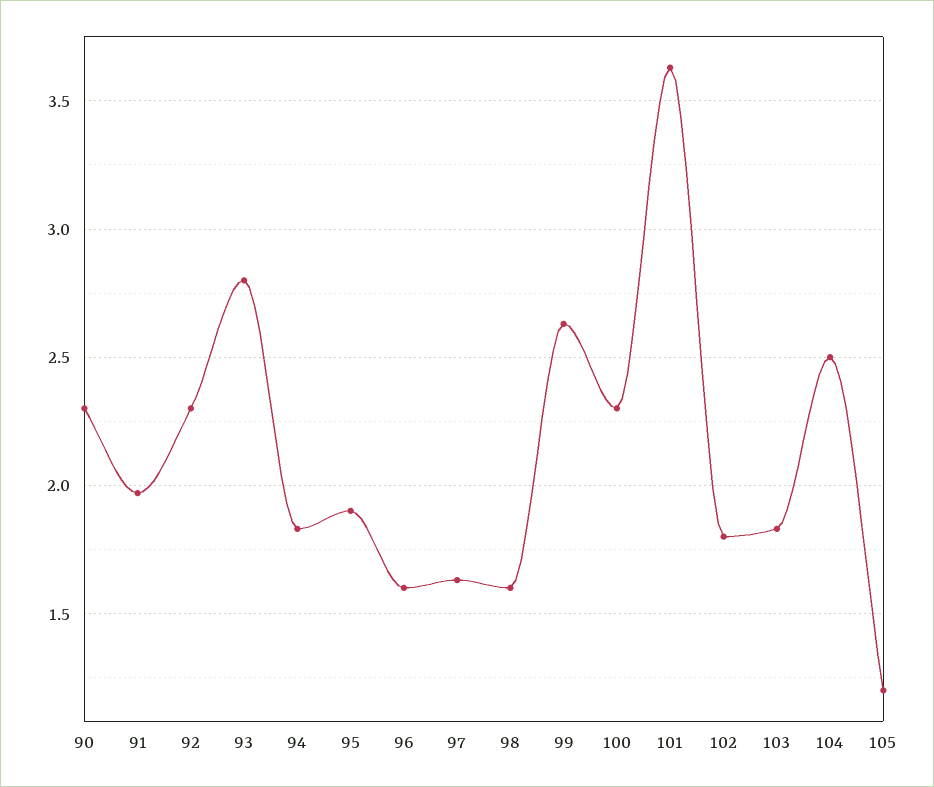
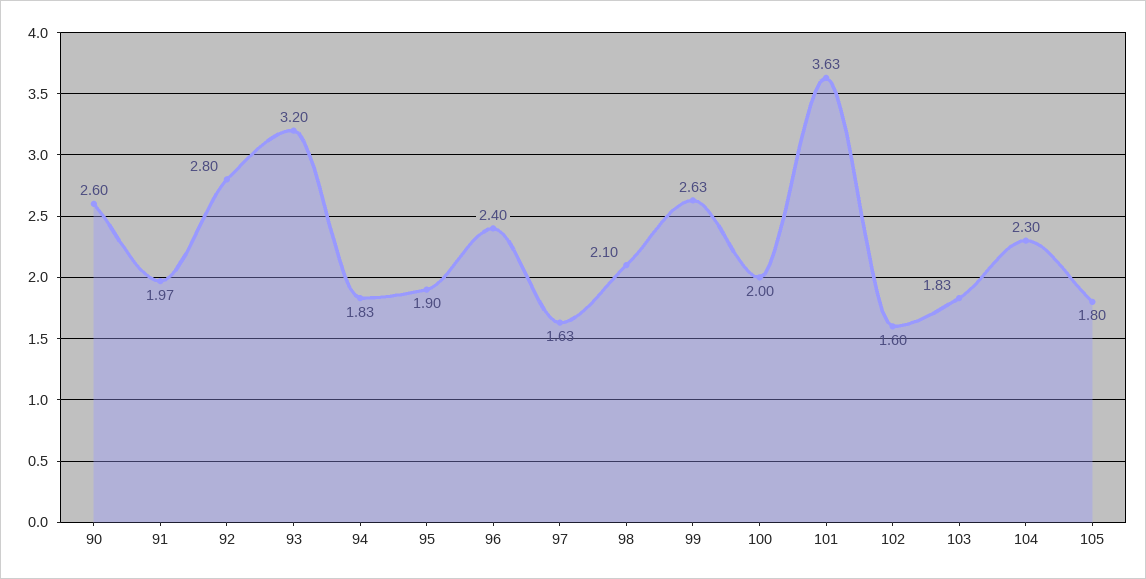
  {
-   "90": 2.3,
+   "90": 2.6,
    "91": 1.97,
-   "92": 2.3,
+   "92": 2.8,
-   "93": 2.8,
+   "93": 3.2,
    "94": 1.83,
    "95": 1.9,
-   "96": 1.6,
+   "96": 2.4,
    "97": 1.63,
-   "98": 1.6,
+   "98": 2.1,
    "99": 2.63,
-   "100": 2.3,
+   "100": 2,
    "101": 3.63,
-   "102": 1.8,
+   "102": 1.6,
    "103": 1.83,
-   "104": 2.5,
+   "104": 2.3,
-   "105": 1.2
+   "105": 1.8
  }

